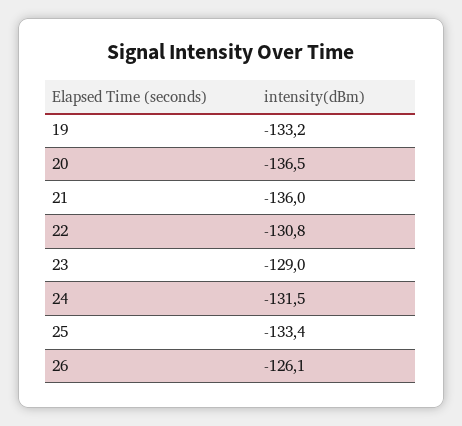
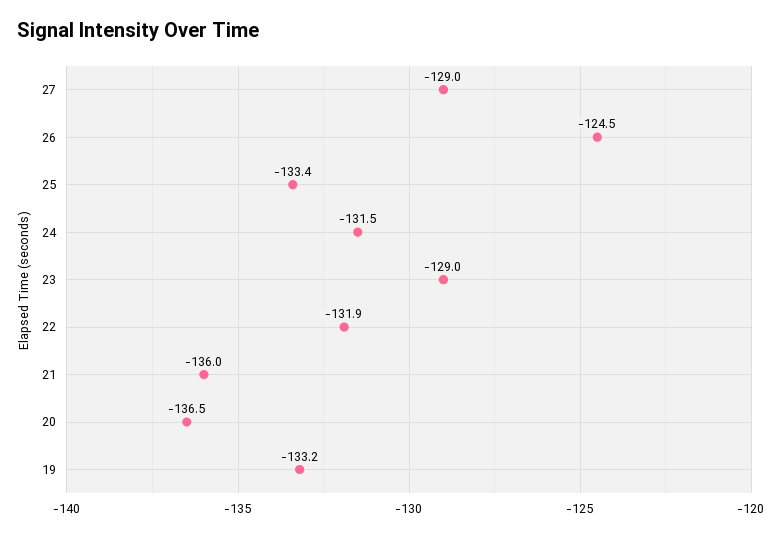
  {
    "19": -133.2,
    "20": -136.5,
    "21": -136,
-   "22": -130.8,
+   "22": -131.9,
    "23": -129,
    "24": -131.5,
    "25": -133.4,
-   "26": -126.1
+   "26": -124.5,
+   "27": -129
  }

